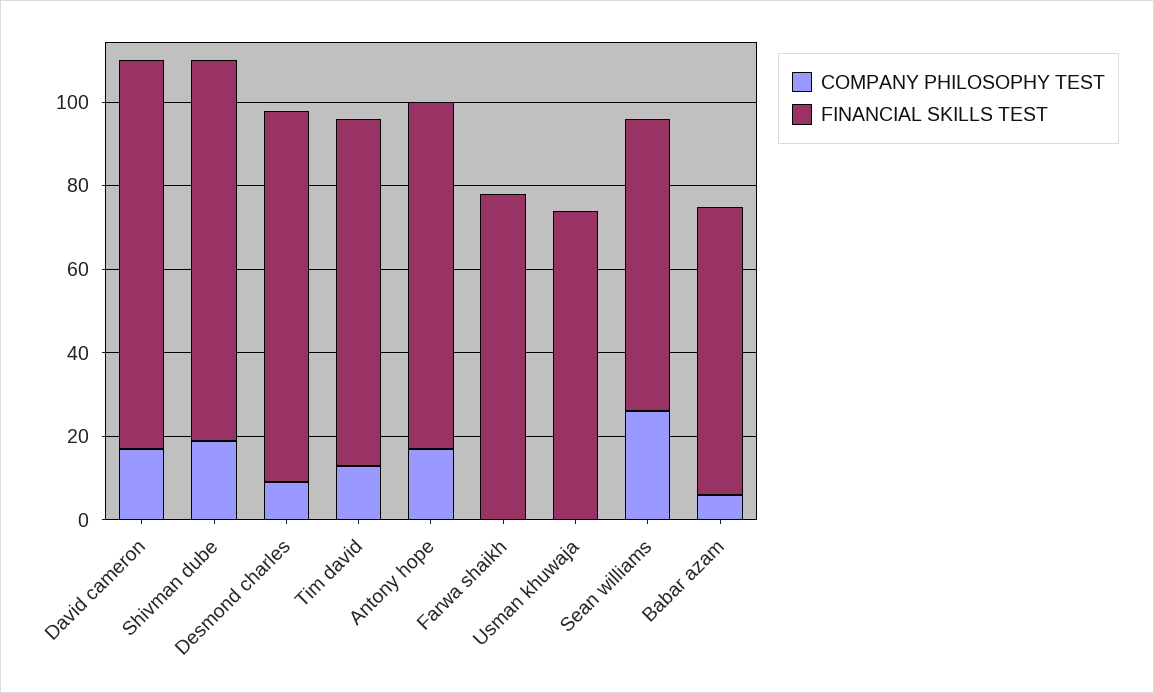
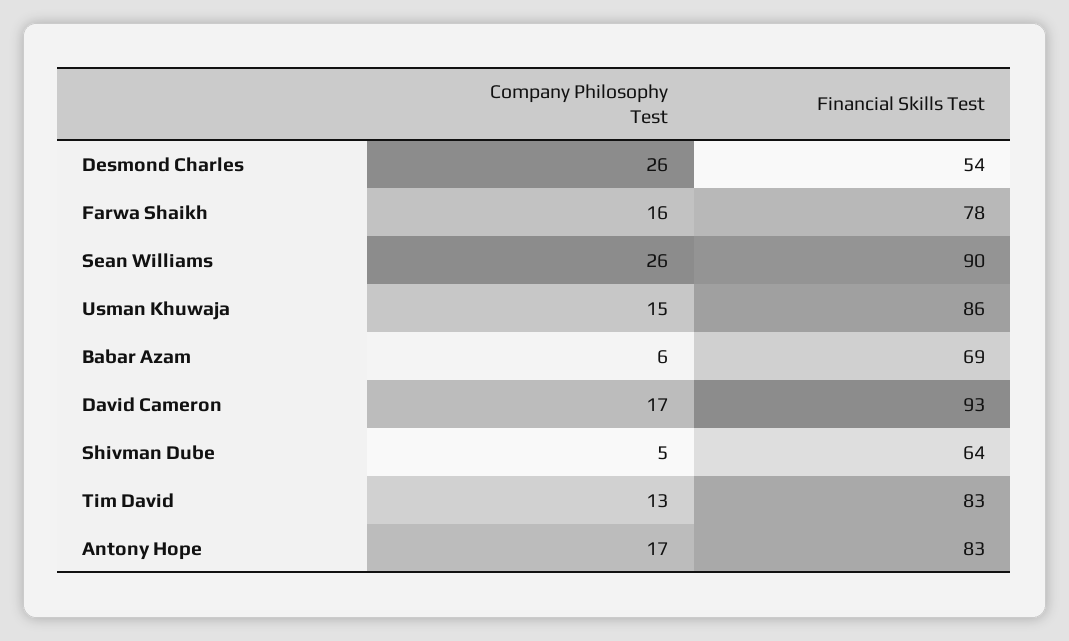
  {
    "COMPANY PHILOSOPHY TEST": {
      "David cameron": 17,
-     "Shivman dube": 20,
+     "Shivman dube": 5,
-     "Desmond charles": 10,
+     "Desmond charles": 26,
      "Tim david": 13,
      "Antony hope": 17,
-     "Farwa shaikh": 0,
+     "Farwa shaikh": 16,
-     "Usman khuwaja": 0,
+     "Usman khuwaja": 15,
      "Sean williams": 26,
      "Babar azam": 6
    },
    "FINANCIAL SKILLS TEST": {
      "David cameron": 93,
-     "Shivman dube": 90,
+     "Shivman dube": 64,
-     "Desmond charles": 90,
+     "Desmond charles": 54,
      "Tim david": 83,
      "Antony hope": 83,
      "Farwa shaikh": 78,
-     "Usman khuwaja": 75,
+     "Usman khuwaja": 86,
-     "Sean williams": 70,
+     "Sean williams": 90,
      "Babar azam": 69
    }
  }

